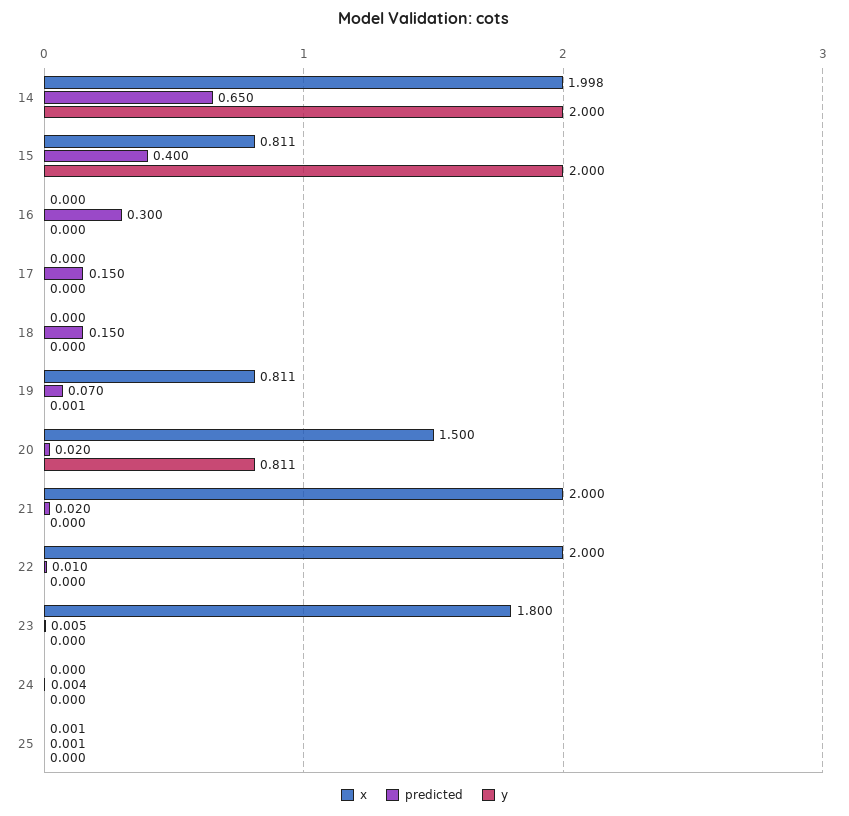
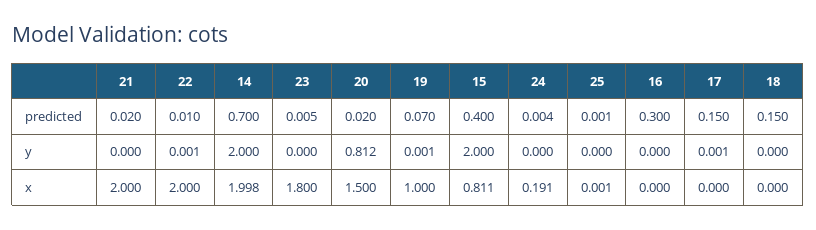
  {
    "x": {
      "14": 1.998,
      "15": 0.811,
      "16": 0,
      "17": 0,
      "18": 0,
-     "19": 0.811,
+     "19": 1,
      "20": 1.5,
      "21": 2,
      "22": 2,
      "23": 1.8,
-     "24": 0,
+     "24": 0.191,
      "25": 0.001
    },
    "predicted": {
-     "14": 0.65,
+     "14": 0.7,
      "15": 0.4,
      "16": 0.3,
      "17": 0.15,
      "18": 0.15,
      "19": 0.07,
      "20": 0.02,
      "21": 0.02,
      "22": 0.01,
      "23": 0.005,
      "24": 0.004,
      "25": 0.001
    },
    "y": {
      "14": 2,
      "15": 2,
      "16": 0,
-     "17": 0,
+     "17": 0.001,
      "18": 0,
      "19": 0.001,
-     "20": 0.811,
+     "20": 0.812,
      "21": 0,
-     "22": 0,
+     "22": 0.001,
      "23": 0,
      "24": 0,
      "25": 0
    }
  }

